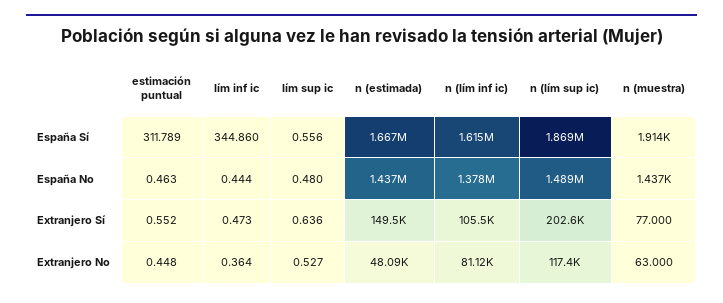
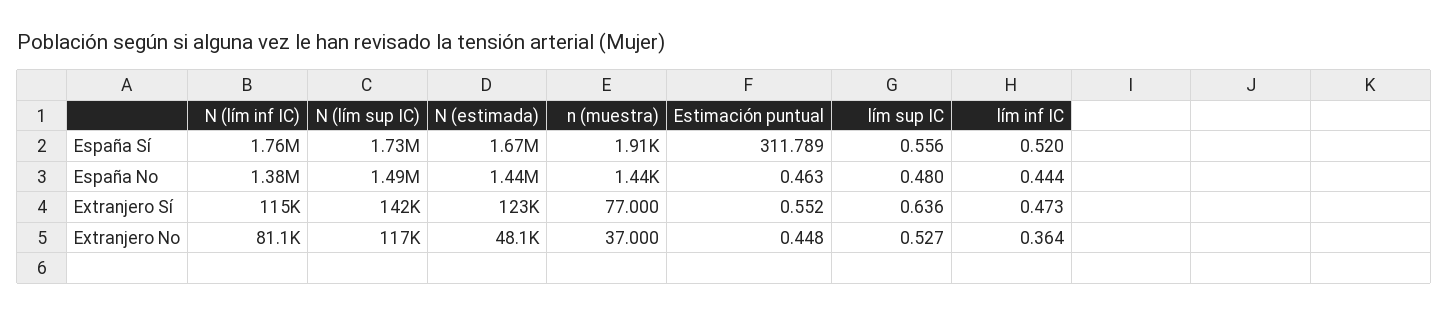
  {
    "estimación puntual": {
      "España Sí": 311.789,
      "España No": 0.463,
      "Extranjero Sí": 0.552,
      "Extranjero No": 0.448
    },
    "lím inf ic": {
-     "España Sí": 344.86,
+     "España Sí": 0.52,
      "España No": 0.444,
      "Extranjero Sí": 0.473,
      "Extranjero No": 0.364
    },
    "lím sup ic": {
      "España Sí": 0.556,
      "España No": 0.48,
      "Extranjero Sí": 0.636,
      "Extranjero No": 0.527
    },
    "n (estimada)": {
      "España Sí": 1667000,
      "España No": 1437000,
-     "Extranjero Sí": 149500,
+     "Extranjero Sí": 123000,
      "Extranjero No": 48090
    },
    "n (lím inf ic)": {
-     "España Sí": 1615000,
+     "España Sí": 1760000,
      "España No": 1378000,
-     "Extranjero Sí": 105500,
+     "Extranjero Sí": 115000,
      "Extranjero No": 81120
    },
    "n (lím sup ic)": {
-     "España Sí": 1869000,
+     "España Sí": 1730000,
      "España No": 1489000,
-     "Extranjero Sí": 202600,
+     "Extranjero Sí": 142000,
      "Extranjero No": 117400
    },
    "n (muestra)": {
      "España Sí": 1914,
      "España No": 1437,
      "Extranjero Sí": 77,
-     "Extranjero No": 63
+     "Extranjero No": 37
    }
  }

